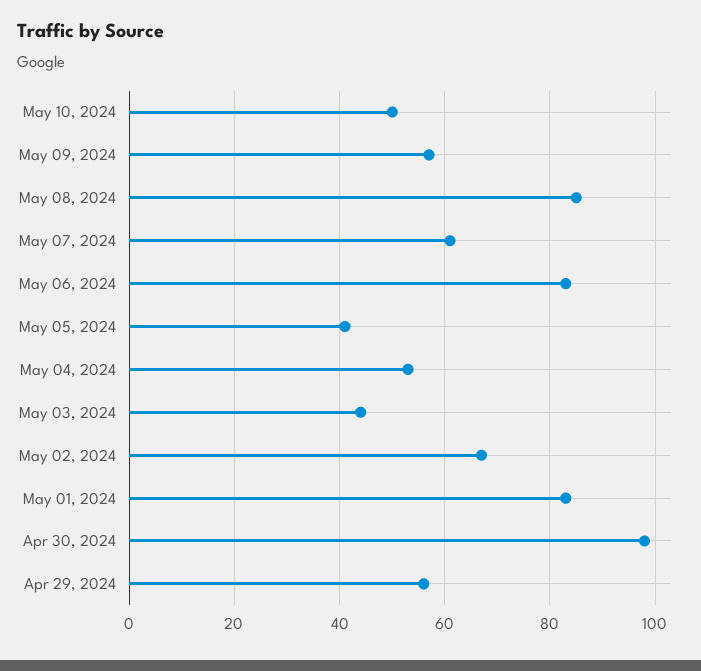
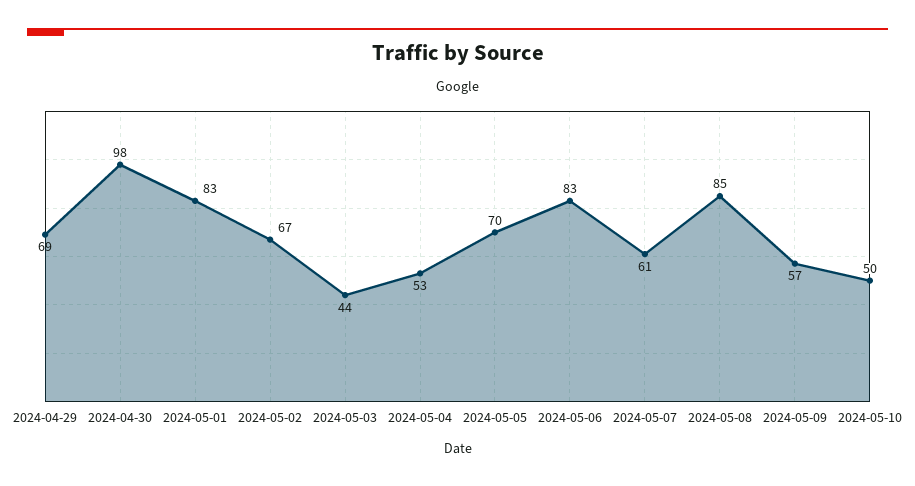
  {
    "May 10, 2024": 50,
    "May 09, 2024": 57,
    "May 08, 2024": 85,
    "May 07, 2024": 61,
    "May 06, 2024": 83,
-   "May 05, 2024": 40,
+   "May 05, 2024": 70,
    "May 04, 2024": 53,
    "May 03, 2024": 44,
    "May 02, 2024": 67,
    "May 01, 2024": 83,
    "Apr 30, 2024": 98,
-   "Apr 29, 2024": 55
+   "Apr 29, 2024": 69
  }

